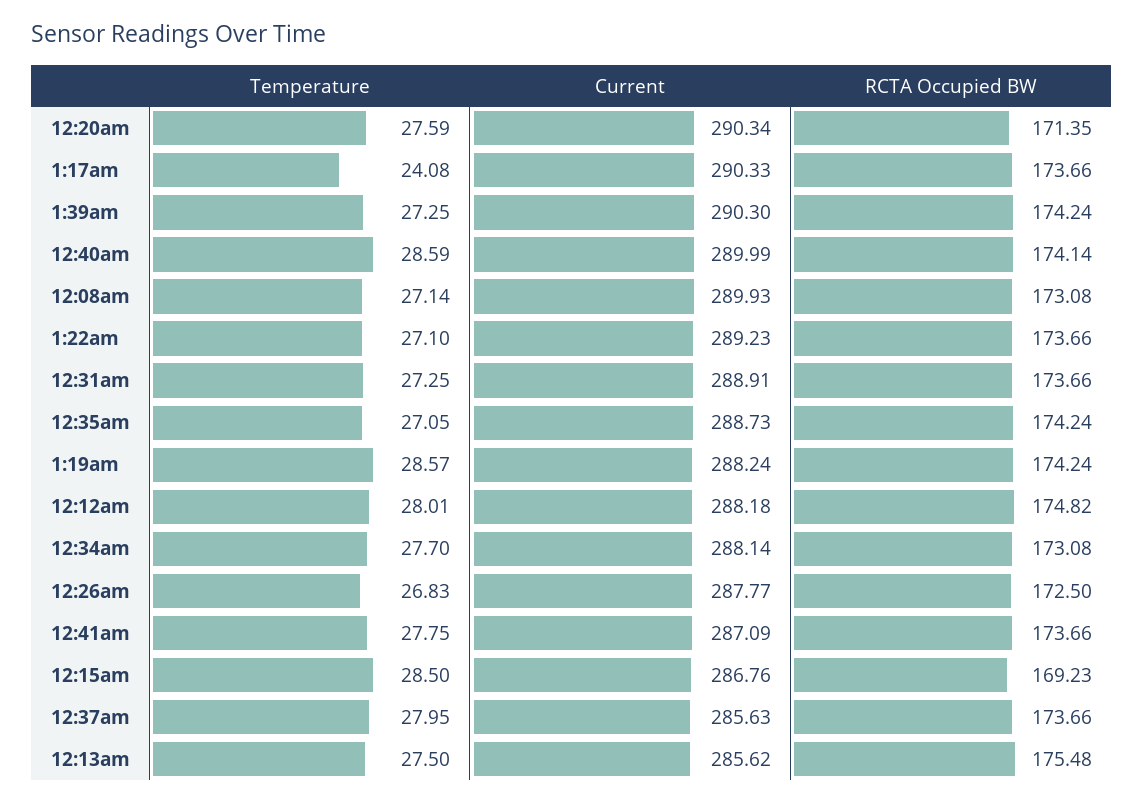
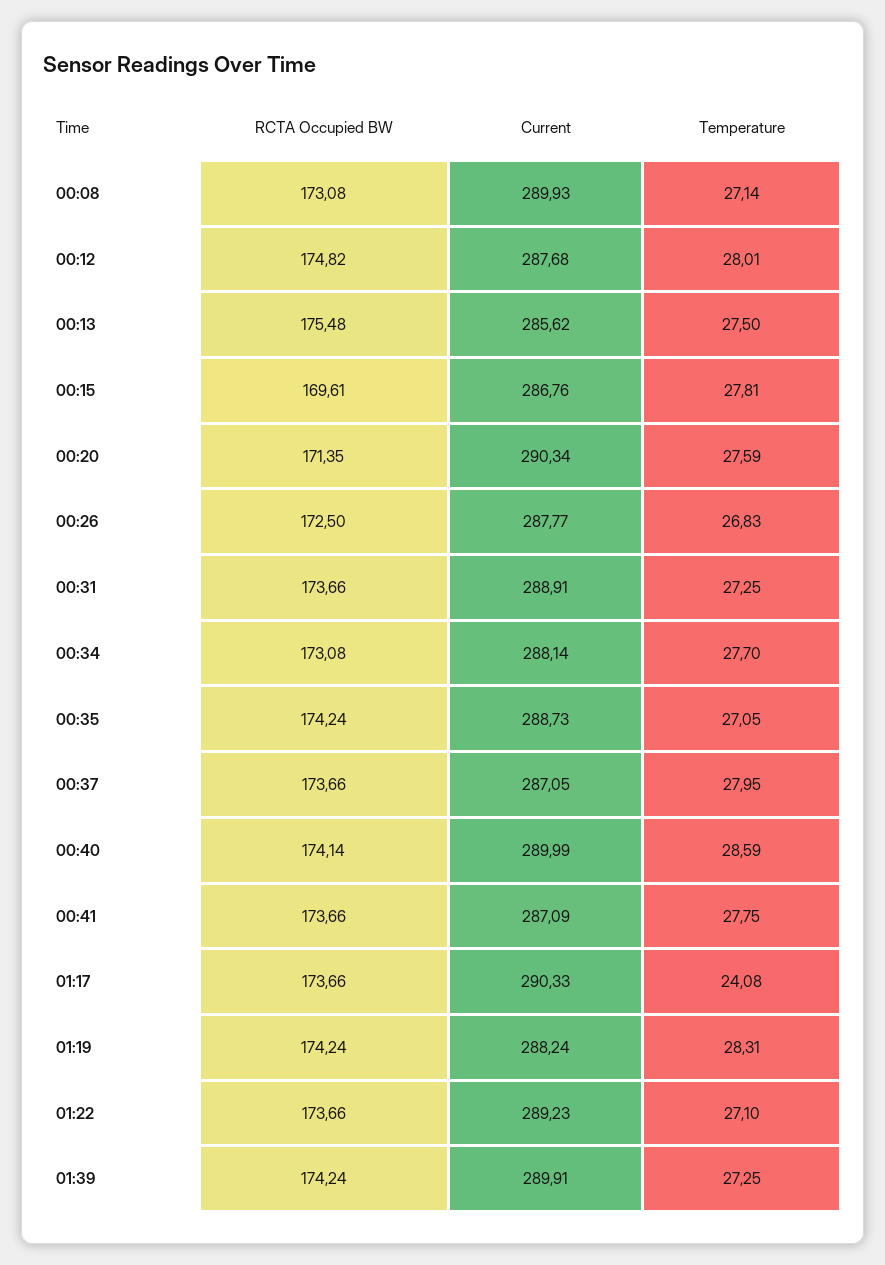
  {
    "Temperature": {
      "12:20am": 27.59,
      "1:17am": 24.08,
      "1:39am": 27.25,
      "12:40am": 28.59,
      "12:08am": 27.14,
      "1:22am": 27.1,
      "12:31am": 27.25,
      "12:35am": 27.05,
-     "1:19am": 28.57,
+     "1:19am": 28.31,
      "12:12am": 28.01,
      "12:34am": 27.7,
      "12:26am": 26.83,
      "12:41am": 27.75,
-     "12:15am": 28.5,
+     "12:15am": 27.81,
      "12:37am": 27.95,
      "12:13am": 27.5
    },
    "Current": {
      "12:20am": 290.34,
      "1:17am": 290.33,
-     "1:39am": 290.3,
+     "1:39am": 289.91,
      "12:40am": 289.99,
      "12:08am": 289.93,
      "1:22am": 289.23,
      "12:31am": 288.91,
      "12:35am": 288.73,
      "1:19am": 288.24,
-     "12:12am": 288.18,
+     "12:12am": 287.68,
      "12:34am": 288.14,
      "12:26am": 287.77,
      "12:41am": 287.09,
      "12:15am": 286.76,
-     "12:37am": 285.63,
+     "12:37am": 287.05,
      "12:13am": 285.62
    },
    "RCTA Occupied BW": {
      "12:20am": 171.35,
      "1:17am": 173.66,
      "1:39am": 174.24,
      "12:40am": 174.14,
      "12:08am": 173.08,
      "1:22am": 173.66,
      "12:31am": 173.66,
      "12:35am": 174.24,
      "1:19am": 174.24,
      "12:12am": 174.82,
      "12:34am": 173.08,
      "12:26am": 172.5,
      "12:41am": 173.66,
-     "12:15am": 169.23,
+     "12:15am": 169.61,
      "12:37am": 173.66,
      "12:13am": 175.48
    }
  }

